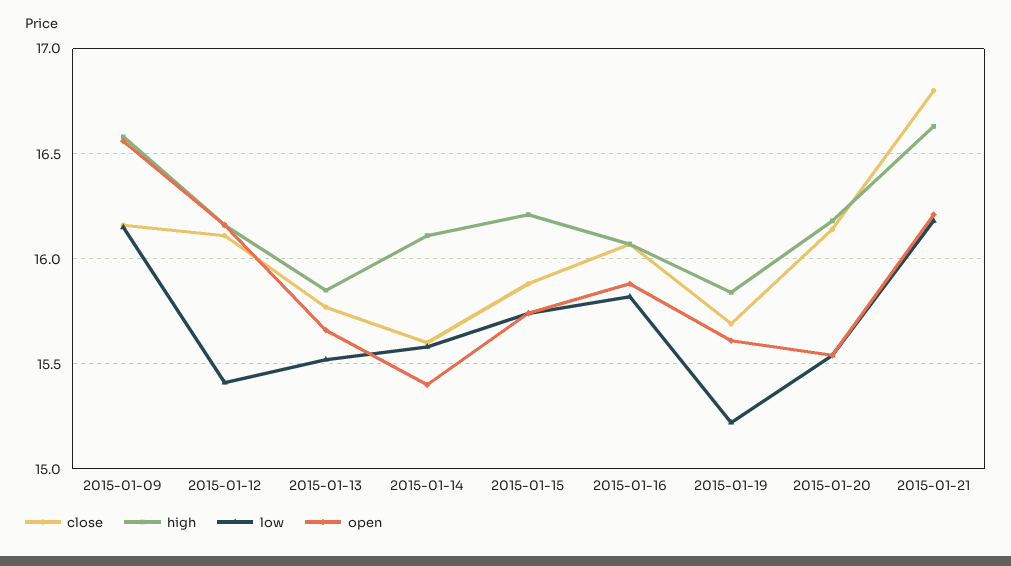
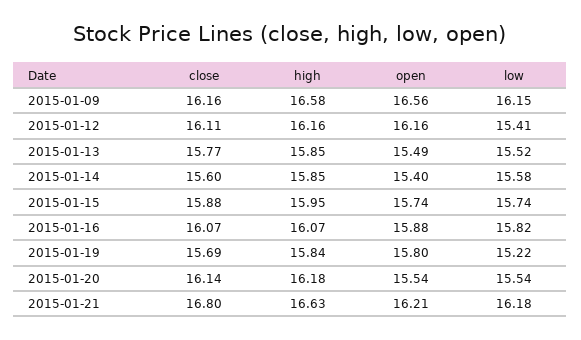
  {
    "close": {
      "2015-01-09": 16.16,
      "2015-01-12": 16.11,
      "2015-01-13": 15.77,
      "2015-01-14": 15.6,
      "2015-01-15": 15.88,
      "2015-01-16": 16.07,
      "2015-01-19": 15.69,
      "2015-01-20": 16.14,
      "2015-01-21": 16.8
    },
    "high": {
      "2015-01-09": 16.58,
      "2015-01-12": 16.16,
      "2015-01-13": 15.85,
-     "2015-01-14": 16.1,
+     "2015-01-14": 15.85,
-     "2015-01-15": 16.2,
+     "2015-01-15": 15.95,
      "2015-01-16": 16.07,
      "2015-01-19": 15.84,
      "2015-01-20": 16.18,
      "2015-01-21": 16.63
    },
    "low": {
      "2015-01-09": 16.15,
      "2015-01-12": 15.41,
      "2015-01-13": 15.52,
      "2015-01-14": 15.58,
      "2015-01-15": 15.74,
      "2015-01-16": 15.82,
      "2015-01-19": 15.22,
      "2015-01-20": 15.54,
      "2015-01-21": 16.18
    },
    "open": {
      "2015-01-09": 16.56,
      "2015-01-12": 16.16,
-     "2015-01-13": 15.65,
+     "2015-01-13": 15.49,
      "2015-01-14": 15.4,
      "2015-01-15": 15.74,
      "2015-01-16": 15.88,
-     "2015-01-19": 15.6,
+     "2015-01-19": 15.8,
      "2015-01-20": 15.54,
      "2015-01-21": 16.21
    }
  }

